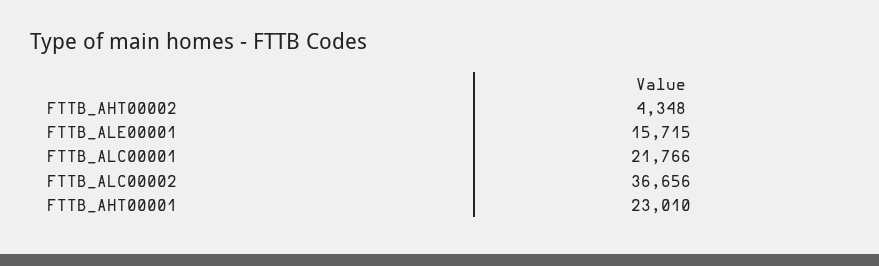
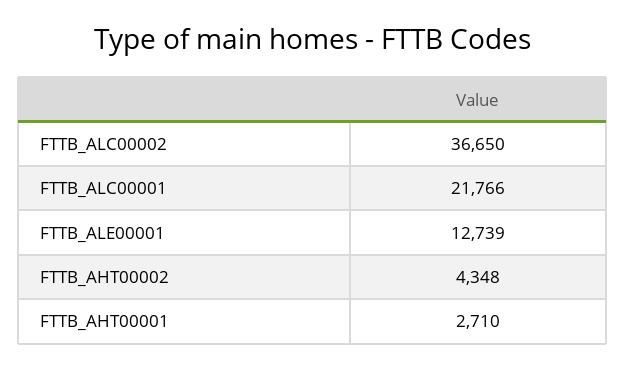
  {
    "FTTB_AHT00002": 4348,
-   "FTTB_ALE00001": 15715,
+   "FTTB_ALE00001": 12739,
    "FTTB_ALC00001": 21766,
-   "FTTB_ALC00002": 36656,
+   "FTTB_ALC00002": 36650,
-   "FTTB_AHT00001": 23010
+   "FTTB_AHT00001": 2710
  }

